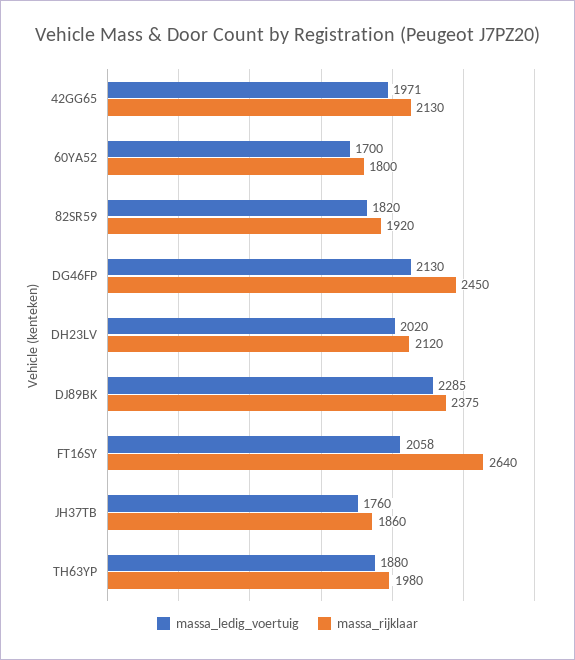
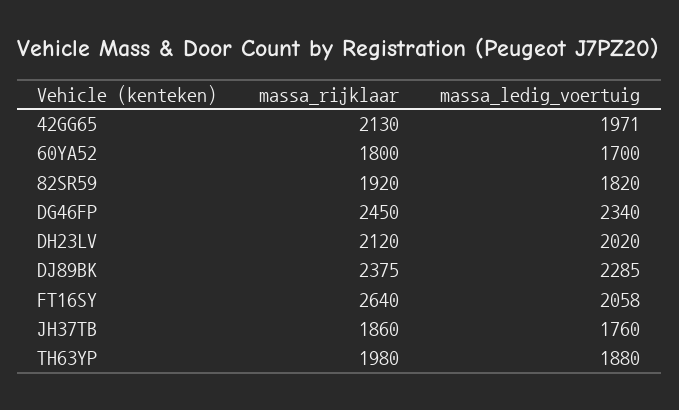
  {
    "massa_ledig_voertuig": {
      "42GG65": 1971,
      "60YA52": 1700,
      "82SR59": 1820,
-     "DG46FP": 2130,
+     "DG46FP": 2340,
      "DH23LV": 2020,
      "DJ89BK": 2285,
      "FT16SY": 2058,
      "JH37TB": 1760,
      "TH63YP": 1880
    },
    "massa_rijklaar": {
      "42GG65": 2130,
      "60YA52": 1800,
      "82SR59": 1920,
      "DG46FP": 2450,
      "DH23LV": 2120,
      "DJ89BK": 2375,
      "FT16SY": 2640,
      "JH37TB": 1860,
      "TH63YP": 1980
    }
  }

